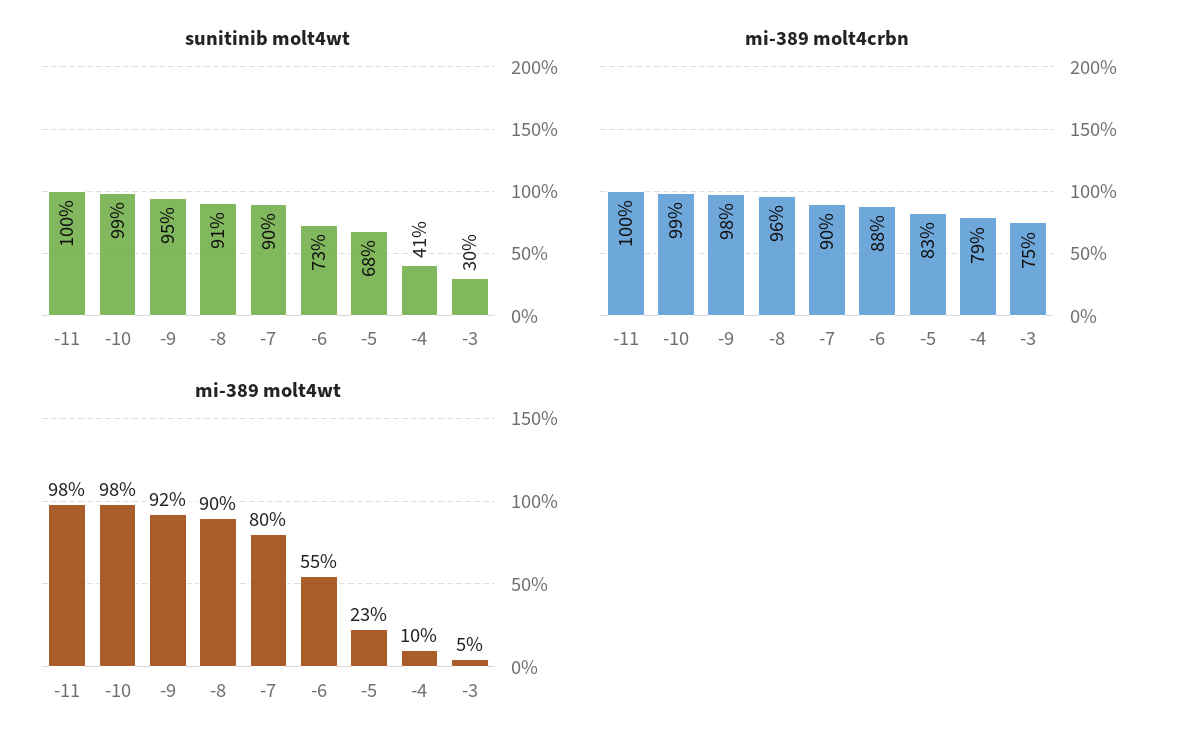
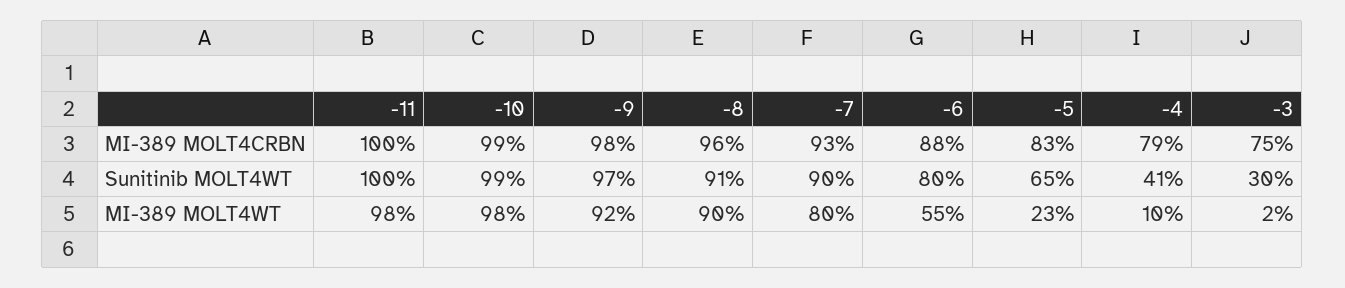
  {
    "sunitinib molt4wt": {
      "-11": 100,
      "-10": 99,
-     "-9": 95,
+     "-9": 97,
      "-8": 91,
      "-7": 90,
-     "-6": 73,
+     "-6": 80,
-     "-5": 68,
+     "-5": 65,
      "-4": 41,
      "-3": 30
    },
    "mi-389 molt4crbn": {
      "-11": 100,
      "-10": 99,
      "-9": 98,
      "-8": 96,
-     "-7": 90,
+     "-7": 93,
      "-6": 88,
      "-5": 83,
      "-4": 79,
      "-3": 75
    },
    "mi-389 molt4wt": {
      "-11": 98,
      "-10": 98,
      "-9": 92,
      "-8": 90,
      "-7": 80,
      "-6": 55,
      "-5": 23,
      "-4": 10,
-     "-3": 5
+     "-3": 2
    }
  }

